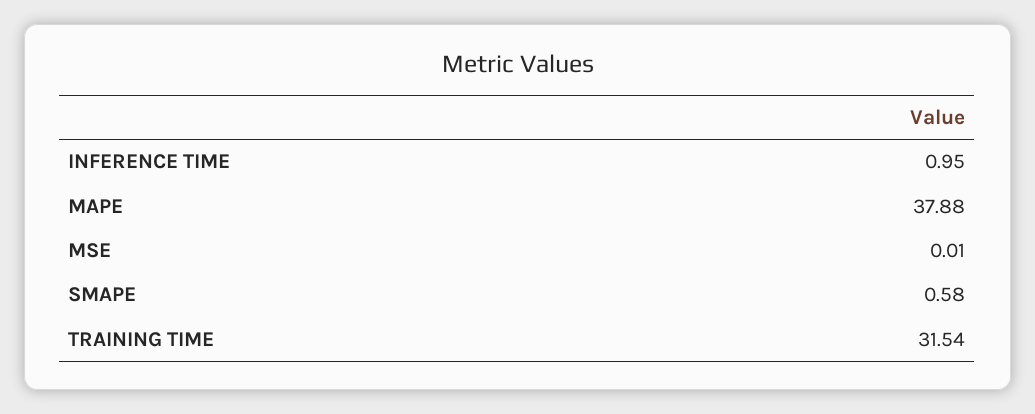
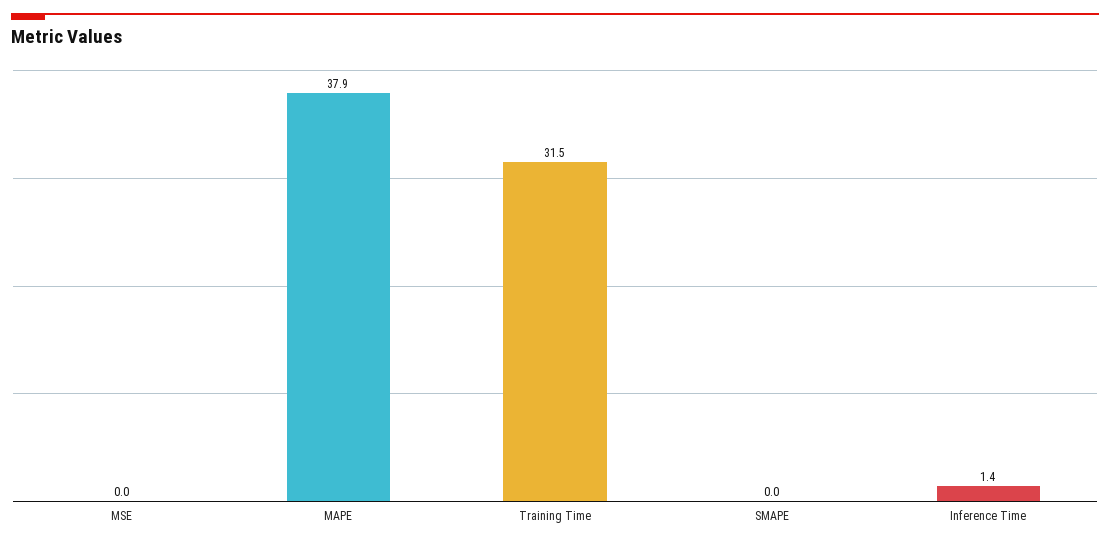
  {
-   "INFERENCE TIME": 0.95,
+   "INFERENCE TIME": 1.4,
    "MAPE": 37.88,
    "MSE": 0.01,
-   "SMAPE": 0.58,
+   "SMAPE": 0,
    "TRAINING TIME": 31.54
  }

